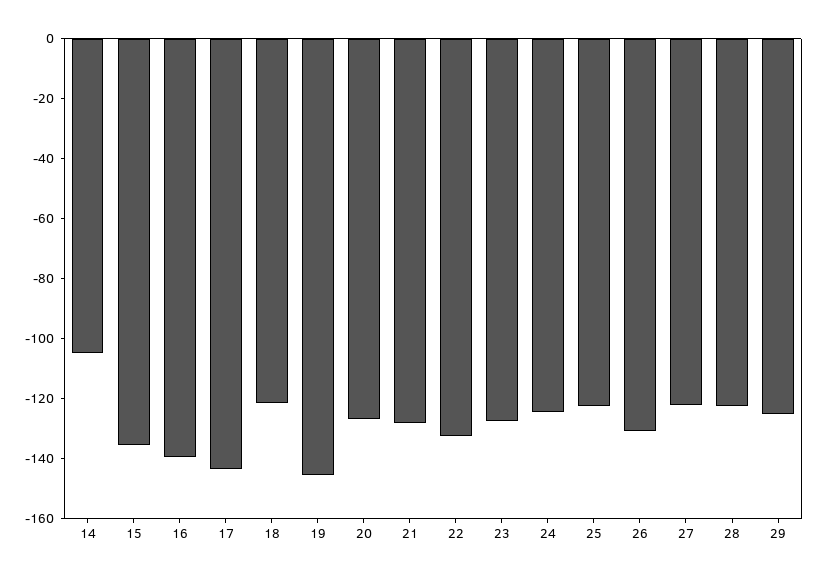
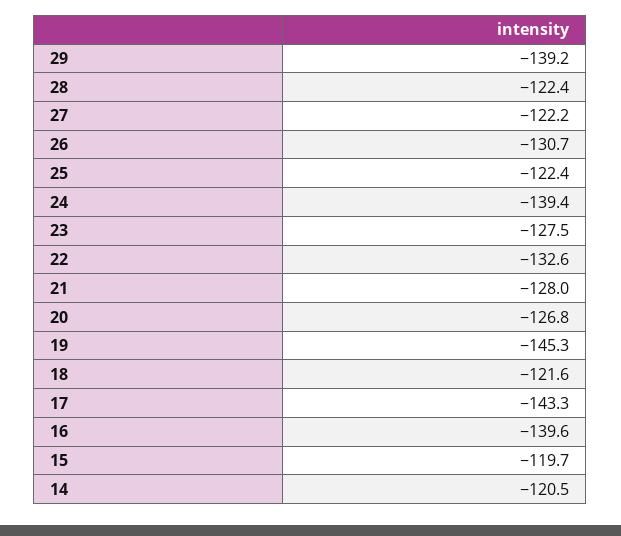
  {
-   "14": -105,
+   "14": -120.5,
-   "15": -135,
+   "15": -119.7,
    "16": -139.6,
    "17": -143.3,
    "18": -121.6,
    "19": -145.3,
    "20": -126.8,
    "21": -128,
    "22": -132.6,
    "23": -127.5,
-   "24": -125,
+   "24": -139.4,
    "25": -122.4,
    "26": -130.7,
    "27": -122.2,
    "28": -122.4,
-   "29": -125
+   "29": -139.2
  }

